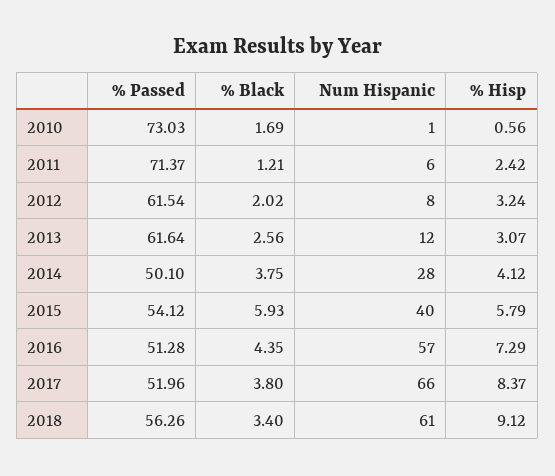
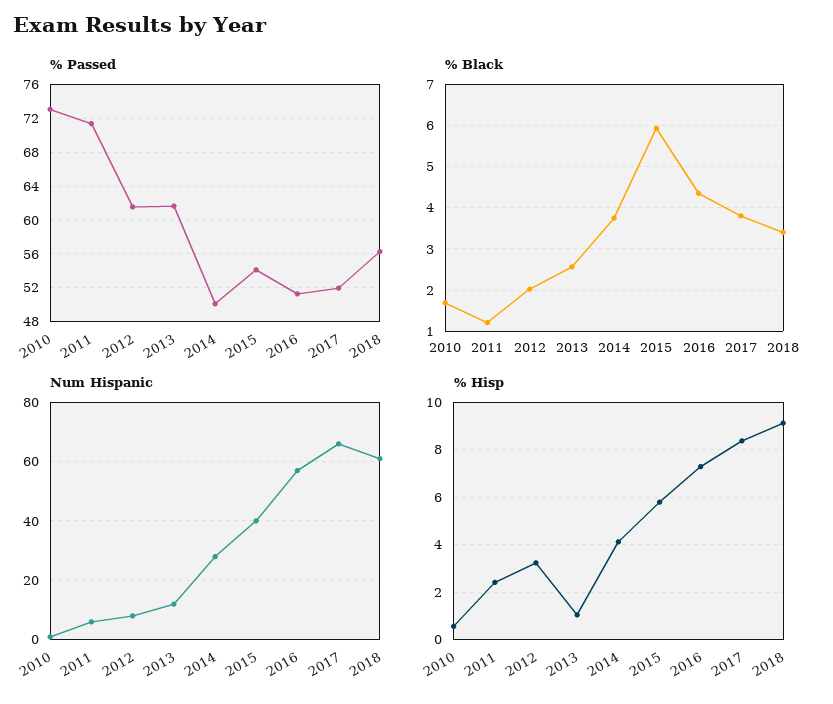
  {
    "% Passed": {
      "2010": 73.03,
      "2011": 71.37,
      "2012": 61.54,
      "2013": 61.64,
      "2014": 50.1,
      "2015": 54.12,
      "2016": 51.28,
      "2017": 51.96,
      "2018": 56.26
    },
    "% Black": {
      "2010": 1.69,
      "2011": 1.21,
      "2012": 2.02,
      "2013": 2.56,
      "2014": 3.75,
      "2015": 5.93,
      "2016": 4.35,
      "2017": 3.8,
      "2018": 3.4
    },
    "Num Hispanic": {
      "2010": 1,
      "2011": 6,
      "2012": 8,
      "2013": 12,
      "2014": 28,
      "2015": 40,
      "2016": 57,
      "2017": 66,
      "2018": 61
    },
    "% Hisp": {
      "2010": 0.56,
      "2011": 2.42,
      "2012": 3.24,
-     "2013": 3.07,
+     "2013": 1,
      "2014": 4.12,
      "2015": 5.79,
      "2016": 7.29,
      "2017": 8.37,
      "2018": 9.12
    }
  }

